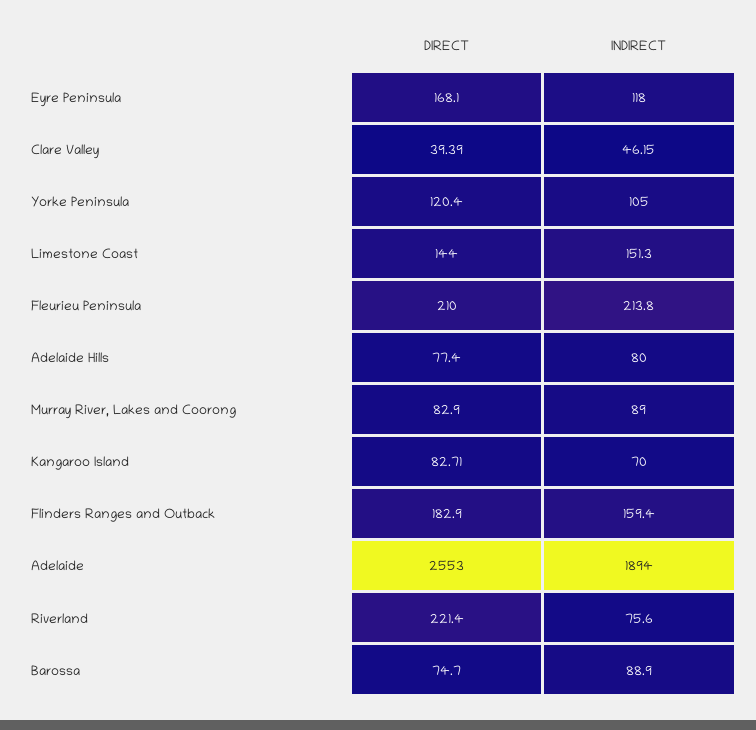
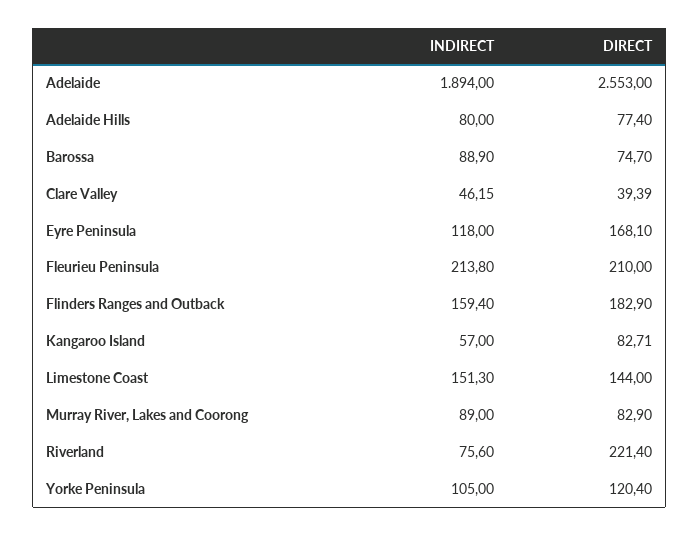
  {
    "DIRECT": {
      "Eyre Peninsula": 168.1,
      "Clare Valley": 39.39,
      "Yorke Peninsula": 120.4,
      "Limestone Coast": 144,
      "Fleurieu Peninsula": 210,
      "Adelaide Hills": 77.4,
      "Murray River, Lakes and Coorong": 82.9,
      "Kangaroo Island": 82.71,
      "Flinders Ranges and Outback": 182.9,
      "Adelaide": 2553,
      "Riverland": 221.4,
      "Barossa": 74.7
    },
    "INDIRECT": {
      "Eyre Peninsula": 118,
      "Clare Valley": 46.15,
      "Yorke Peninsula": 105,
      "Limestone Coast": 151.3,
      "Fleurieu Peninsula": 213.8,
      "Adelaide Hills": 80,
      "Murray River, Lakes and Coorong": 89,
-     "Kangaroo Island": 70,
+     "Kangaroo Island": 57,
      "Flinders Ranges and Outback": 159.4,
      "Adelaide": 1894,
      "Riverland": 75.6,
      "Barossa": 88.9
    }
  }

